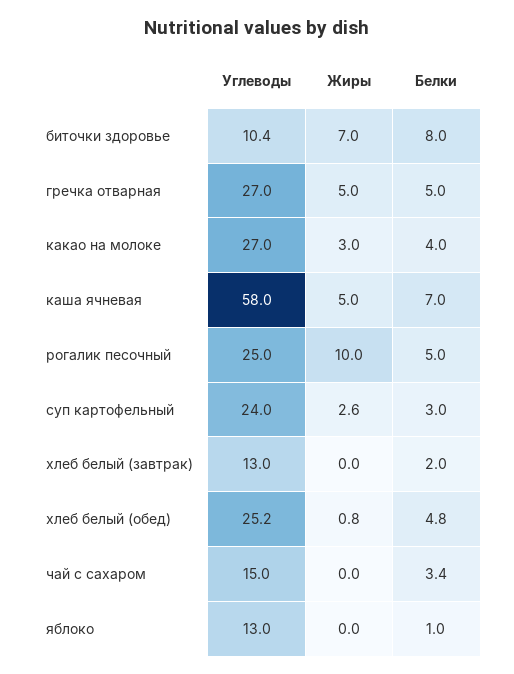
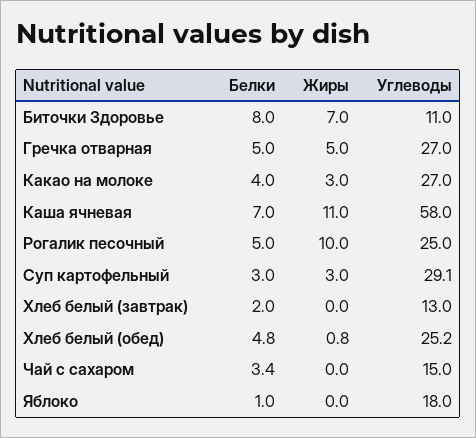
  {
    "Углеводы": {
-     "биточки здоровье": 10.4,
+     "биточки здоровье": 11,
      "гречка отварная": 27,
      "какао на молоке": 27,
      "каша ячневая": 58,
      "рогалик песочный": 25,
-     "суп картофельный": 24,
+     "суп картофельный": 29.1,
      "хлеб белый (завтрак)": 13,
      "хлеб белый (обед)": 25.2,
      "чай с сахаром": 15,
-     "яблоко": 13
+     "яблоко": 18
    },
    "Жиры": {
      "биточки здоровье": 7,
      "гречка отварная": 5,
      "какао на молоке": 3,
-     "каша ячневая": 5,
+     "каша ячневая": 11,
      "рогалик песочный": 10,
-     "суп картофельный": 2.6,
+     "суп картофельный": 3,
      "хлеб белый (завтрак)": 0,
      "хлеб белый (обед)": 0.8,
      "чай с сахаром": 0,
      "яблоко": 0
    },
    "Белки": {
      "биточки здоровье": 8,
      "гречка отварная": 5,
      "какао на молоке": 4,
      "каша ячневая": 7,
      "рогалик песочный": 5,
      "суп картофельный": 3,
      "хлеб белый (завтрак)": 2,
      "хлеб белый (обед)": 4.8,
      "чай с сахаром": 3.4,
      "яблоко": 1
    }
  }

